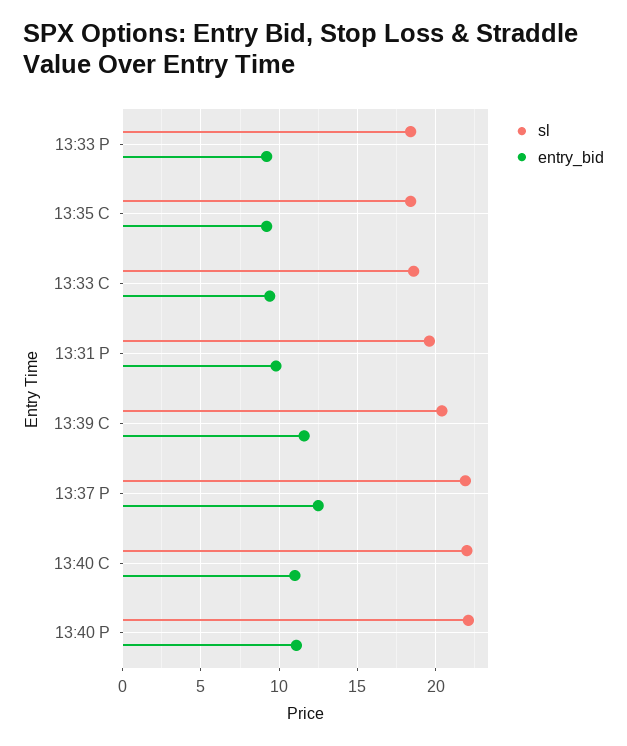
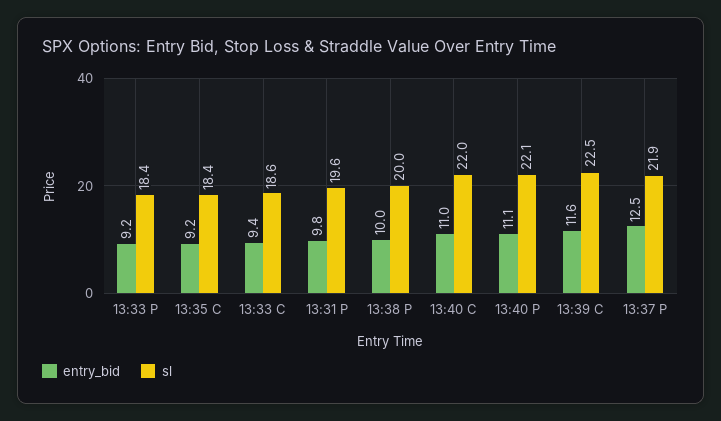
  {
    "sl": {
      "13:33 P": 18.4,
      "13:35 C": 18.4,
      "13:33 C": 18.6,
      "13:31 P": 19.6,
-     "13:39 C": 20.5,
+     "13:39 C": 22.5,
      "13:37 P": 21.9,
      "13:40 C": 22,
-     "13:40 P": 22.1
+     "13:40 P": 22.1,
+     "13:38 P": 20
    },
    "entry_bid": {
      "13:33 P": 9.2,
      "13:35 C": 9.2,
      "13:33 C": 9.4,
      "13:31 P": 9.8,
      "13:39 C": 11.6,
      "13:37 P": 12.5,
      "13:40 C": 11,
-     "13:40 P": 11.1
+     "13:40 P": 11.1,
+     "13:38 P": 10
    }
  }

